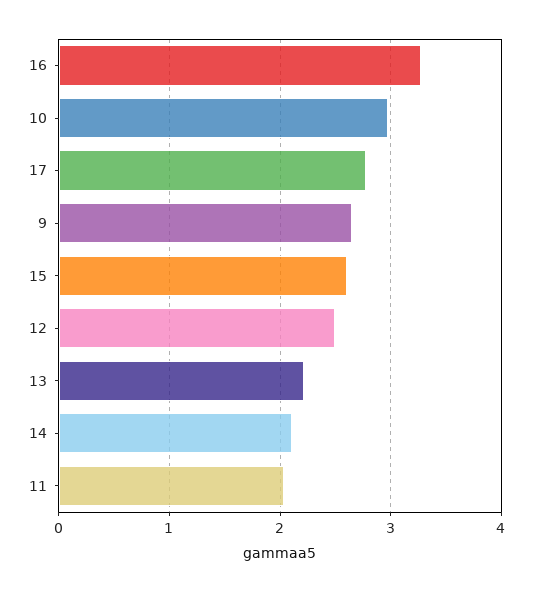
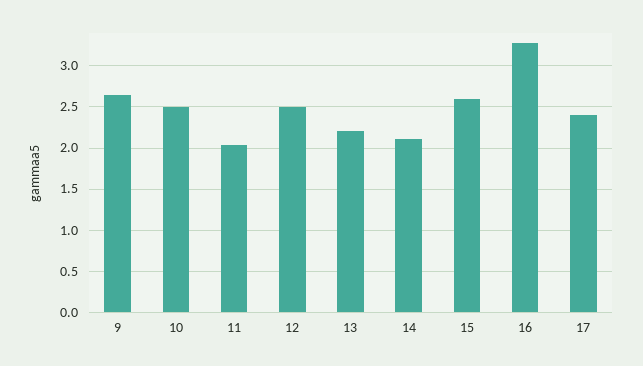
  {
    "16": 3.3,
-   "10": 3,
+   "10": 2.5,
-   "17": 2.8,
+   "17": 2.4,
    "9": 2.7,
    "15": 2.6,
    "12": 2.5,
    "13": 2.2,
    "14": 2.1,
    "11": 2
  }

